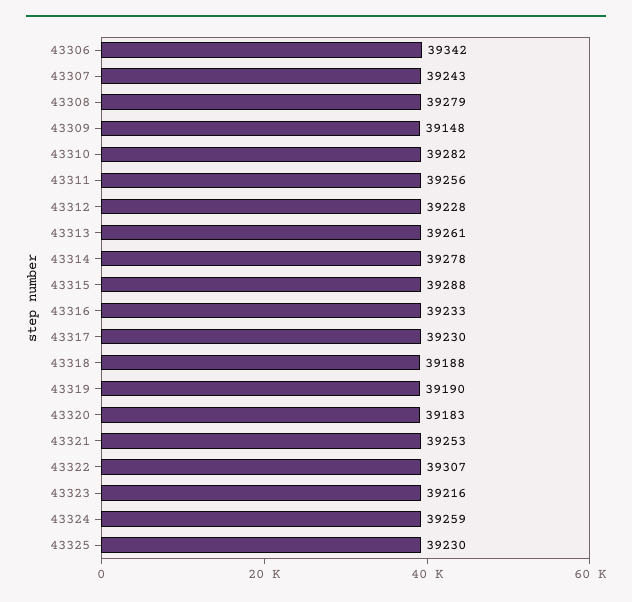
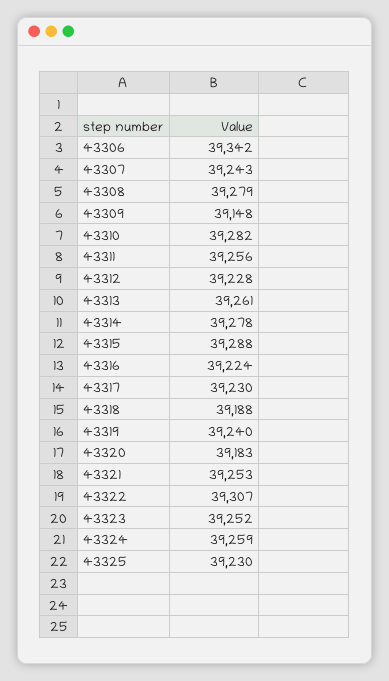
  {
    "43306": 39342,
    "43307": 39243,
    "43308": 39279,
    "43309": 39148,
    "43310": 39282,
    "43311": 39256,
    "43312": 39228,
    "43313": 39261,
    "43314": 39278,
    "43315": 39288,
-   "43316": 39233,
+   "43316": 39224,
    "43317": 39230,
    "43318": 39188,
-   "43319": 39190,
+   "43319": 39240,
    "43320": 39183,
    "43321": 39253,
    "43322": 39307,
-   "43323": 39216,
+   "43323": 39252,
    "43324": 39259,
    "43325": 39230
  }

